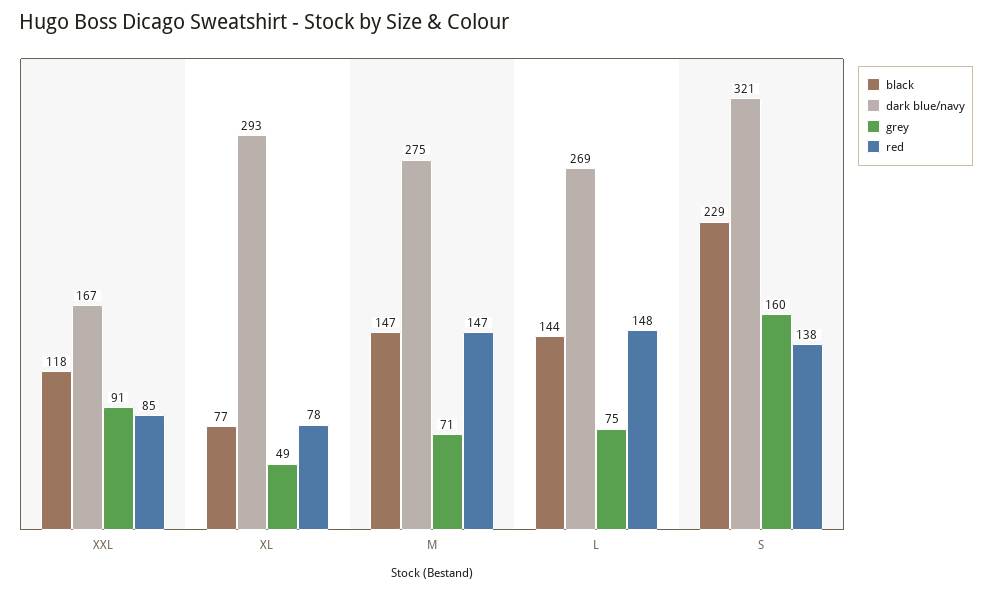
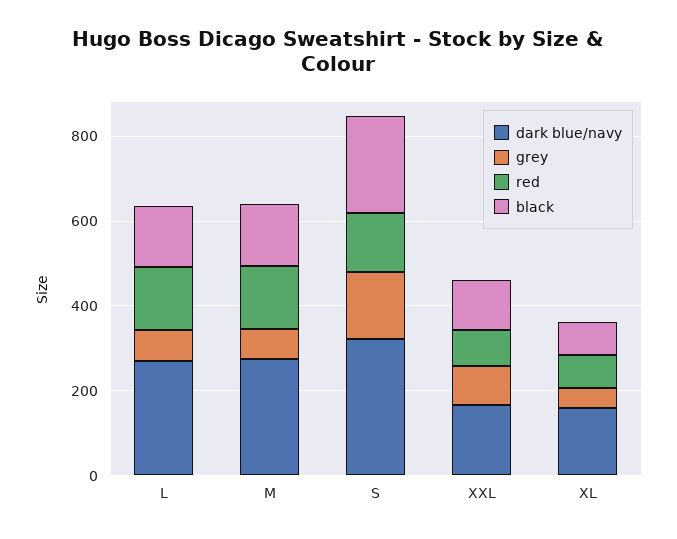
  {
    "black": {
      "XXL": 118,
      "XL": 77,
      "M": 147,
      "L": 144,
      "S": 229
    },
    "dark blue/navy": {
      "XXL": 167,
-     "XL": 293,
+     "XL": 150,
      "M": 275,
      "L": 269,
      "S": 321
    },
    "grey": {
      "XXL": 91,
      "XL": 49,
      "M": 71,
      "L": 75,
      "S": 160
    },
    "red": {
      "XXL": 85,
      "XL": 78,
      "M": 147,
      "L": 148,
      "S": 138
    }
  }

